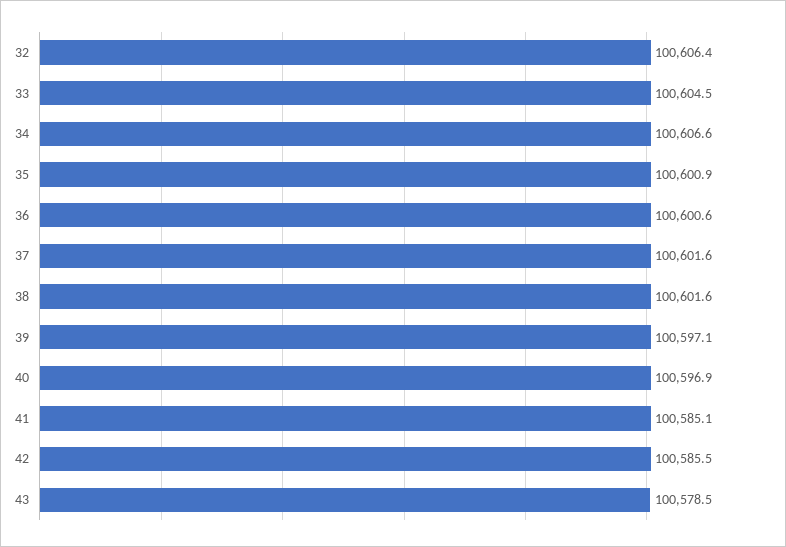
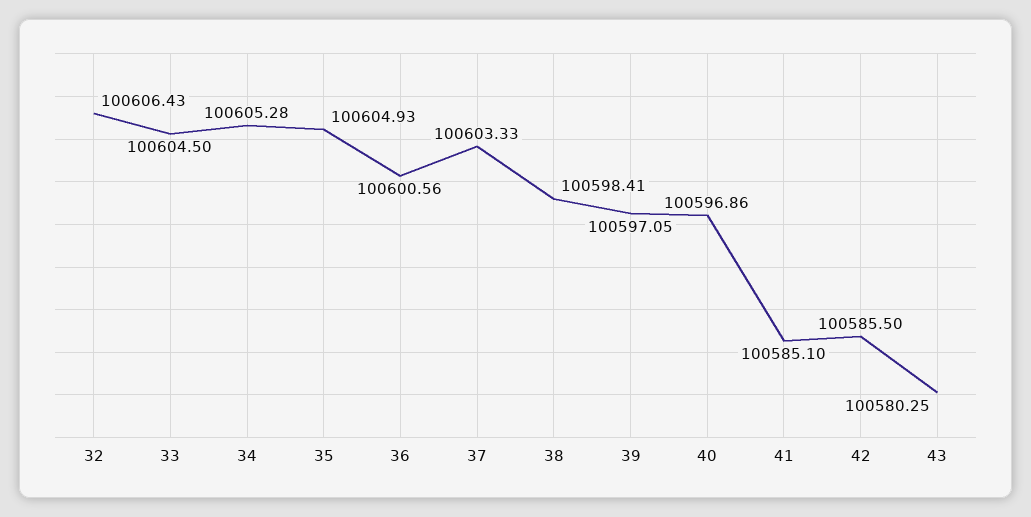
  {
    "32": 100606.43,
    "33": 100604.5,
-   "34": 100606.6,
+   "34": 100605.28,
-   "35": 100600.9,
+   "35": 100604.93,
    "36": 100600.56,
-   "37": 100601.6,
+   "37": 100603.33,
-   "38": 100601.6,
+   "38": 100598.41,
    "39": 100597.05,
    "40": 100596.86,
    "41": 100585.1,
    "42": 100585.5,
-   "43": 100578.5
+   "43": 100580.25
  }

